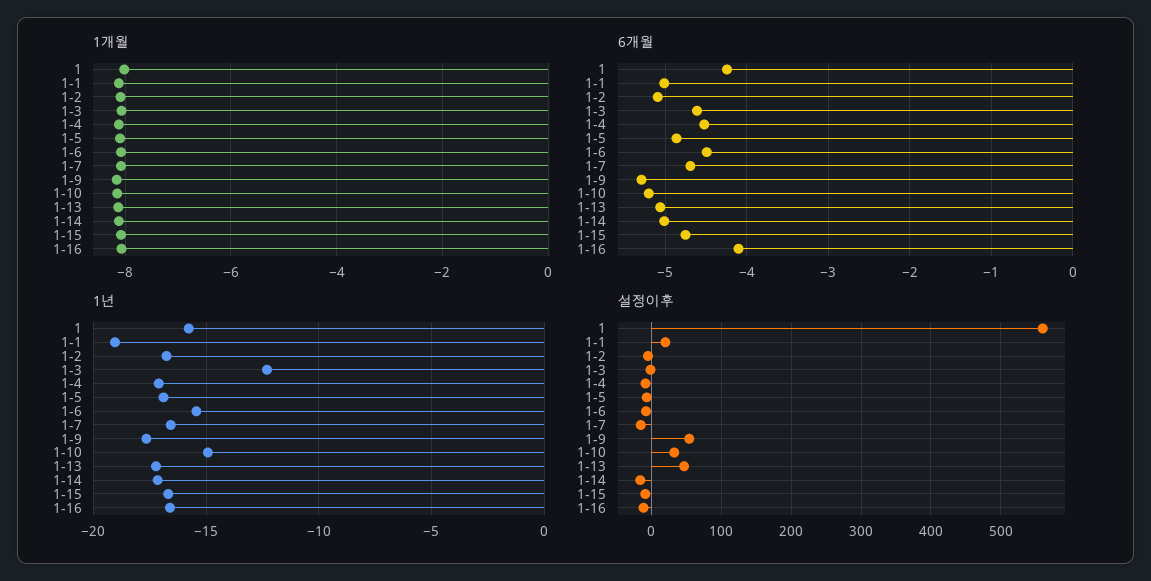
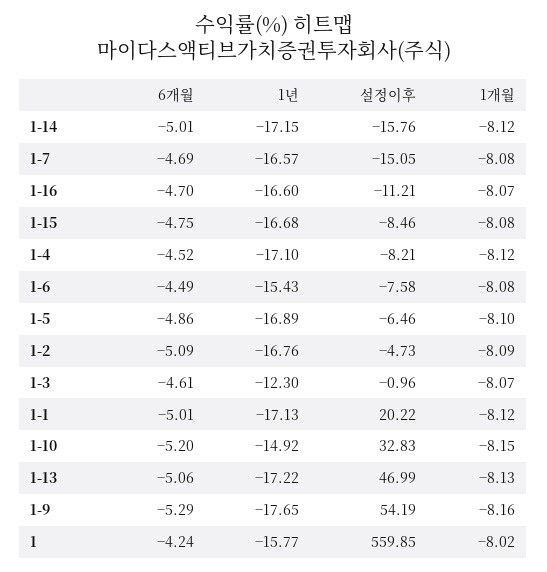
  {
    "1개월": {
      "1": -8.02,
      "1-1": -8.12,
      "1-2": -8.09,
      "1-3": -8.07,
      "1-4": -8.12,
      "1-5": -8.1,
      "1-6": -8.08,
      "1-7": -8.08,
      "1-9": -8.16,
      "1-10": -8.15,
      "1-13": -8.13,
      "1-14": -8.12,
      "1-15": -8.08,
      "1-16": -8.07
    },
    "6개월": {
      "1": -4.24,
      "1-1": -5.01,
      "1-2": -5.09,
      "1-3": -4.61,
      "1-4": -4.52,
      "1-5": -4.86,
      "1-6": -4.49,
      "1-7": -4.69,
      "1-9": -5.29,
      "1-10": -5.2,
      "1-13": -5.06,
      "1-14": -5.01,
      "1-15": -4.75,
-     "1-16": -4.1
+     "1-16": -4.7
    },
    "1년": {
      "1": -15.77,
-     "1-1": -19,
+     "1-1": -17.13,
      "1-2": -16.76,
      "1-3": -12.3,
      "1-4": -17.1,
      "1-5": -16.89,
      "1-6": -15.43,
      "1-7": -16.57,
      "1-9": -17.65,
      "1-10": -14.92,
      "1-13": -17.22,
      "1-14": -17.15,
      "1-15": -16.68,
      "1-16": -16.6
    },
    "설정이후": {
      "1": 559.85,
      "1-1": 20.22,
      "1-2": -4.73,
      "1-3": -0.96,
      "1-4": -8.21,
      "1-5": -6.46,
      "1-6": -7.58,
      "1-7": -15.05,
      "1-9": 54.19,
      "1-10": 32.83,
      "1-13": 46.99,
      "1-14": -15.76,
      "1-15": -8.46,
      "1-16": -11.21
    }
  }

